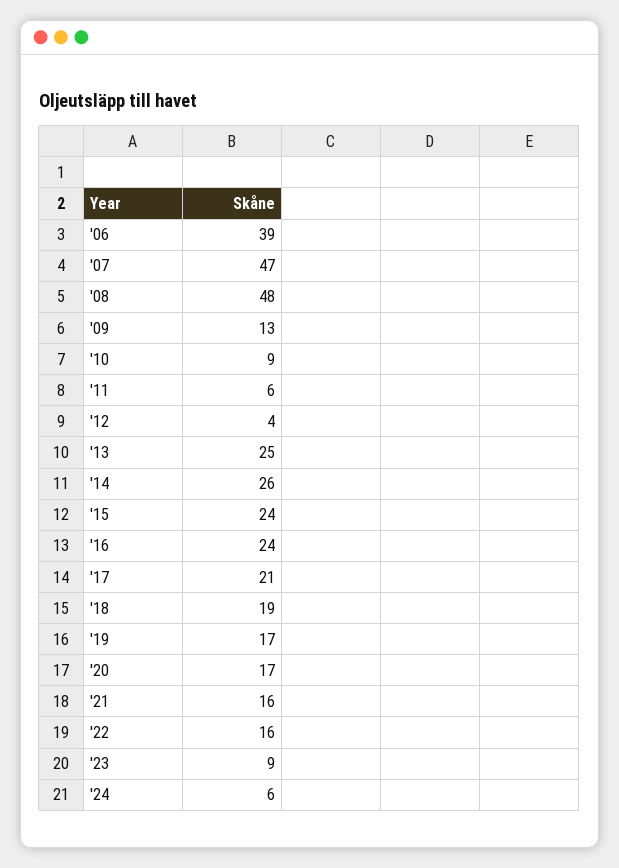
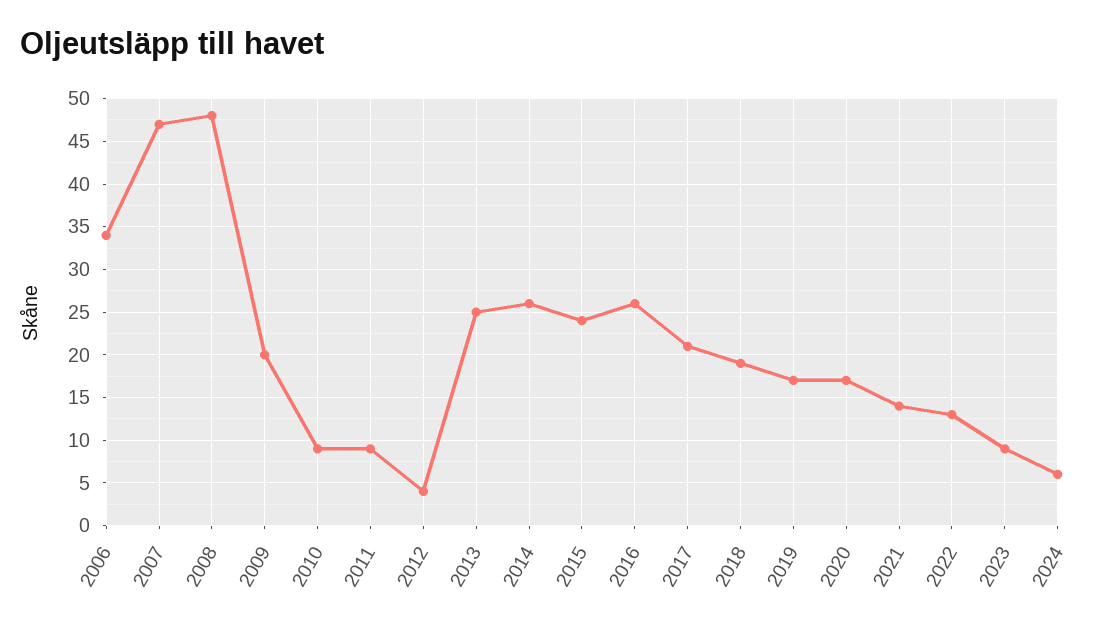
  {
-   "'06": 39,
+   "'06": 34,
    "'07": 47,
    "'08": 48,
-   "'09": 13,
+   "'09": 20,
    "'10": 9,
-   "'11": 6,
+   "'11": 9,
    "'12": 4,
    "'13": 25,
    "'14": 26,
    "'15": 24,
-   "'16": 24,
+   "'16": 26,
    "'17": 21,
    "'18": 19,
    "'19": 17,
    "'20": 17,
-   "'21": 16,
+   "'21": 14,
-   "'22": 16,
+   "'22": 13,
    "'23": 9,
    "'24": 6
  }

